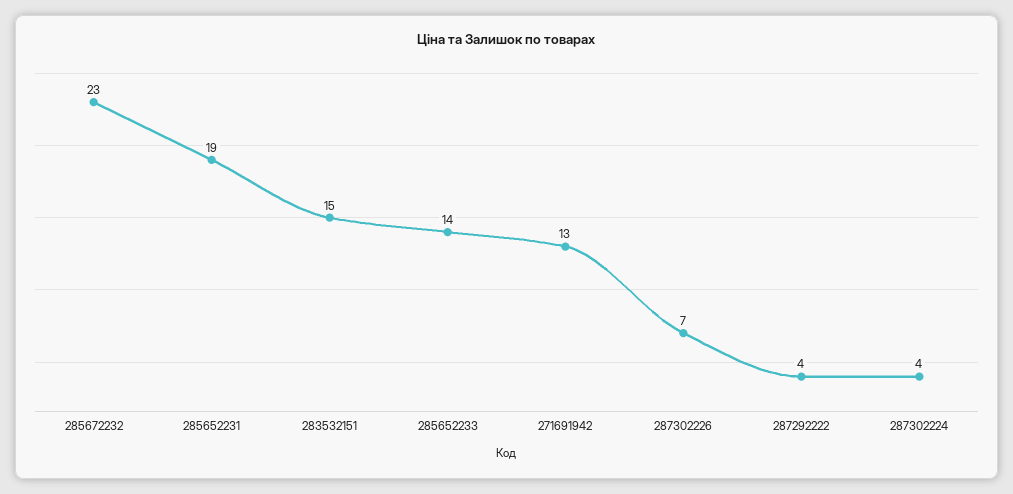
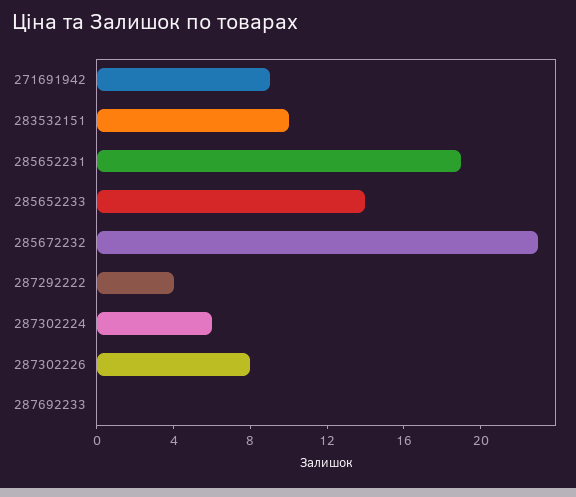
  {
    "285672232": 23,
    "285652231": 19,
-   "283532151": 15,
+   "283532151": 10,
    "285652233": 14,
-   "271691942": 13,
+   "271691942": 9,
-   "287302226": 7,
+   "287302226": 8,
    "287292222": 4,
-   "287302224": 4
+   "287302224": 6,
+   "287692233": 0
  }

